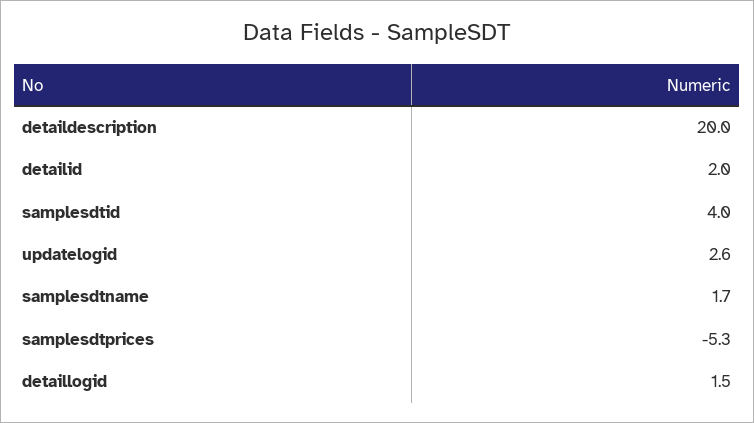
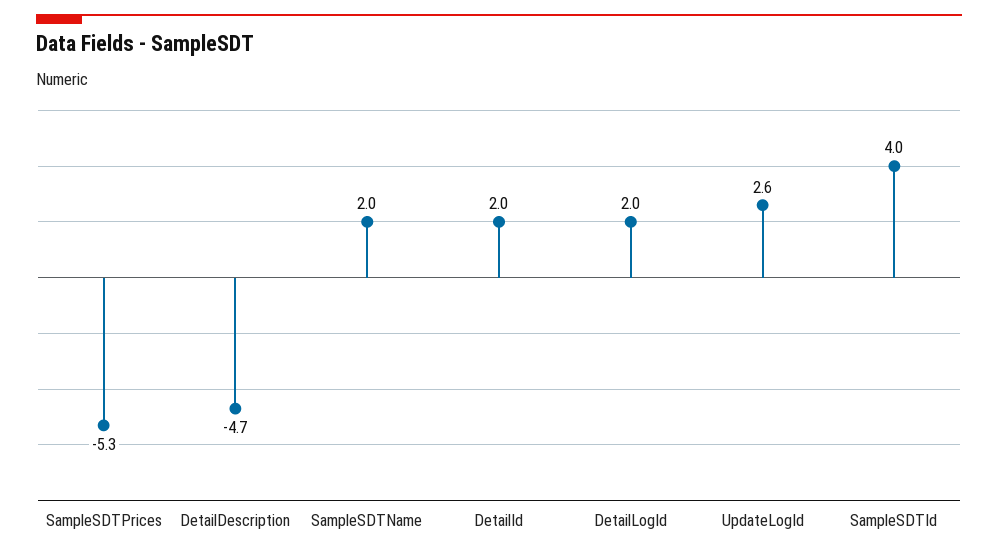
  {
-   "detaildescription": 20,
+   "detaildescription": -4.7,
    "detailid": 2,
    "samplesdtid": 4,
    "updatelogid": 2.6,
-   "samplesdtname": 1.7,
+   "samplesdtname": 2,
    "samplesdtprices": -5.3,
-   "detaillogid": 1.5
+   "detaillogid": 2
  }

